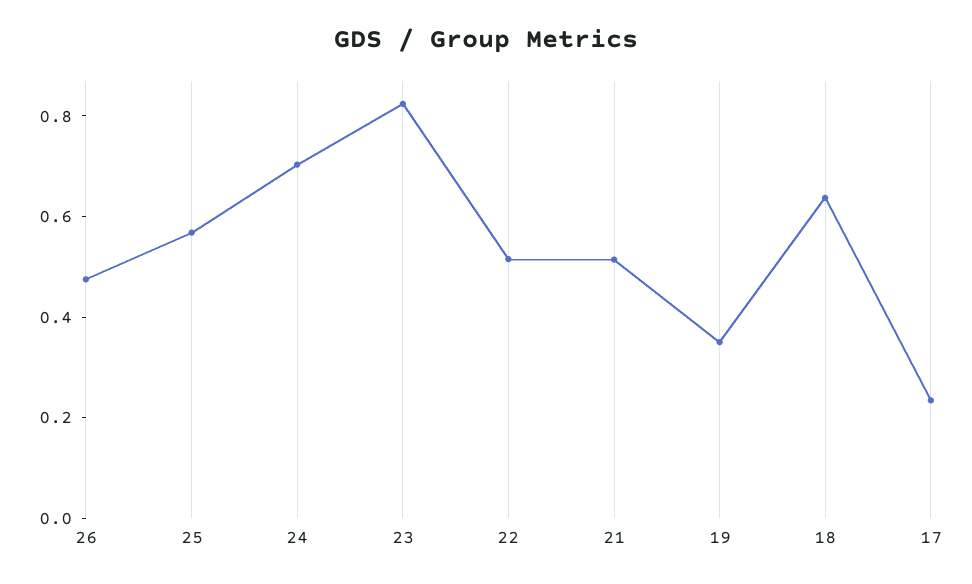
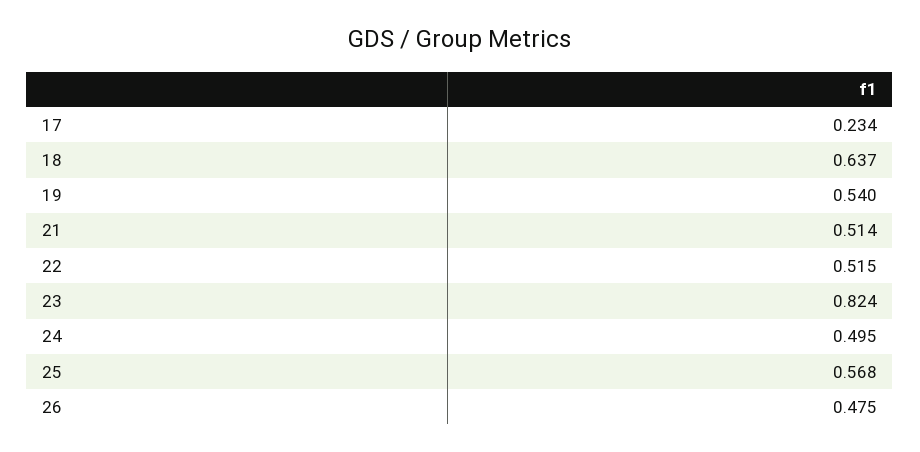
  {
    "26": 0.475,
    "25": 0.568,
-   "24": 0.7,
+   "24": 0.495,
    "23": 0.824,
    "22": 0.515,
    "21": 0.514,
-   "19": 0.35,
+   "19": 0.54,
    "18": 0.637,
    "17": 0.234
  }

